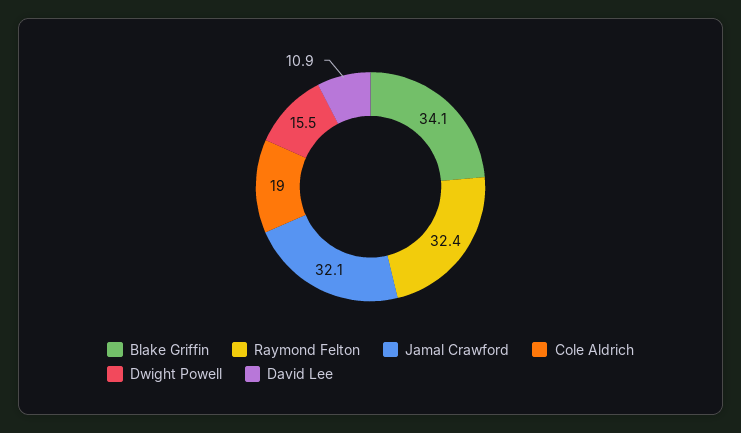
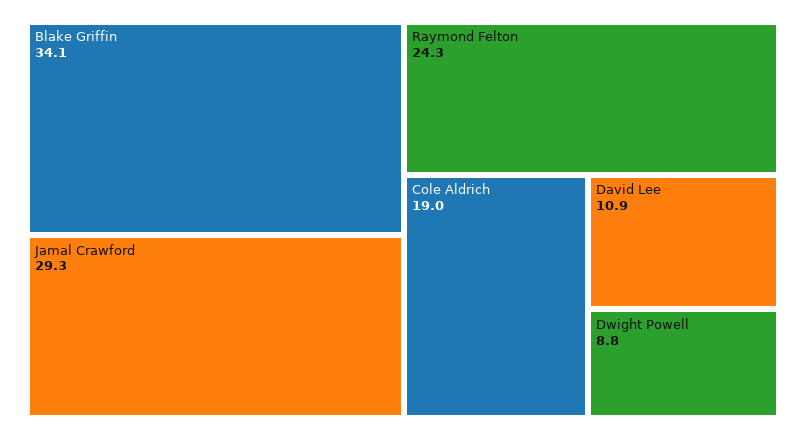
  {
    "Blake Griffin": 34.1,
-   "Raymond Felton": 32.4,
+   "Raymond Felton": 24.3,
-   "Jamal Crawford": 32.1,
+   "Jamal Crawford": 29.3,
    "Cole Aldrich": 19,
-   "Dwight Powell": 15.5,
+   "Dwight Powell": 8.8,
    "David Lee": 10.9
  }

